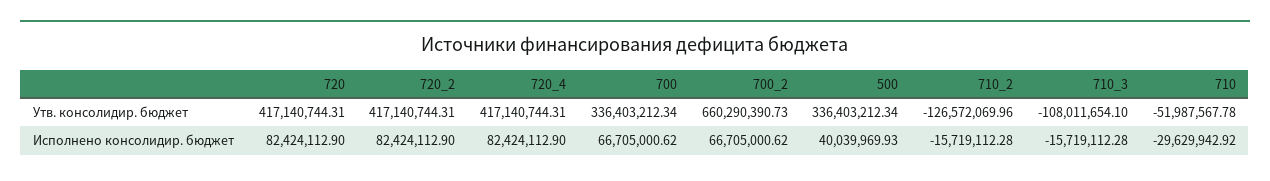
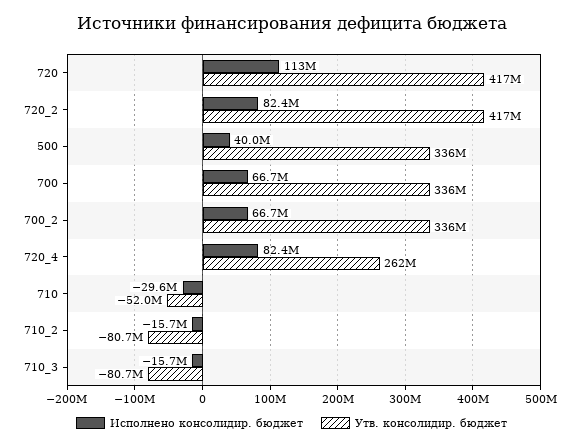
  {
    "Утв. консолидир. бюджет": {
      "720": 417140744.31,
      "720_2": 417140744.31,
-     "720_4": 417140744.31,
+     "720_4": 262000000,
      "700": 336403212.34,
-     "700_2": 660290390.73,
+     "700_2": 336000000,
      "500": 336403212.34,
-     "710_2": -126572069.96,
+     "710_2": -80700000,
-     "710_3": -108011654.1,
+     "710_3": -80700000,
      "710": -51987567.78
    },
    "Исполнено консолидир. бюджет": {
-     "720": 82424112.9,
+     "720": 113000000,
      "720_2": 82424112.9,
      "720_4": 82424112.9,
      "700": 66705000.62,
      "700_2": 66705000.62,
      "500": 40039969.93,
      "710_2": -15719112.28,
      "710_3": -15719112.28,
      "710": -29629942.92
    }
  }

